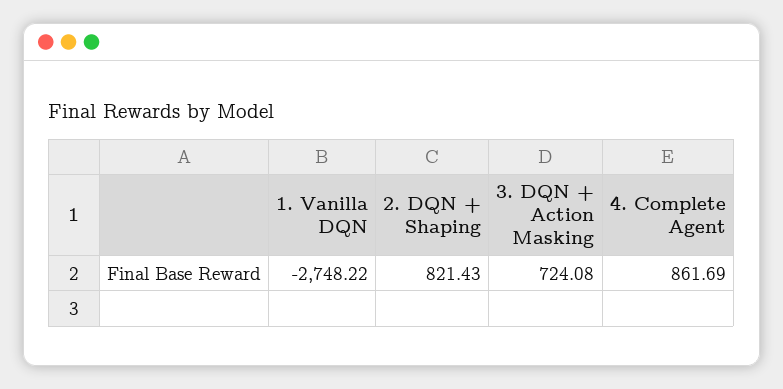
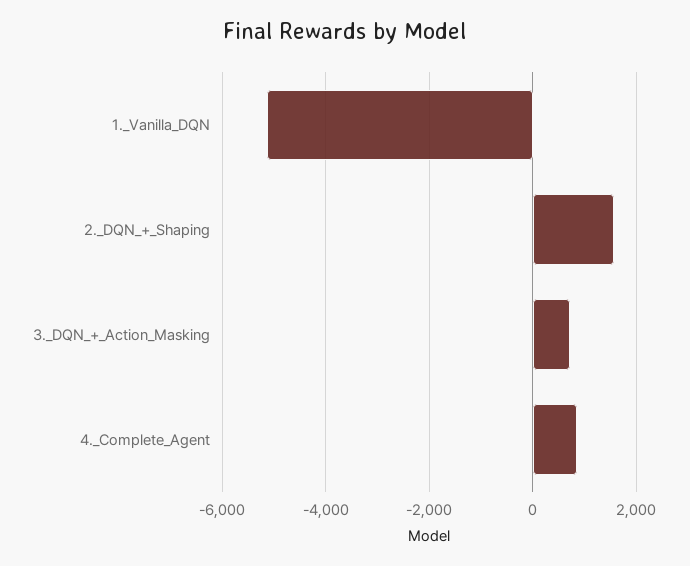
  {
-   "1. Vanilla DQN": -2748.22,
+   "1. Vanilla DQN": -5200,
-   "2. DQN + Shaping": 821.43,
+   "2. DQN + Shaping": 1600,
    "3. DQN + Action Masking": 724.08,
    "4. Complete Agent": 861.69
  }

